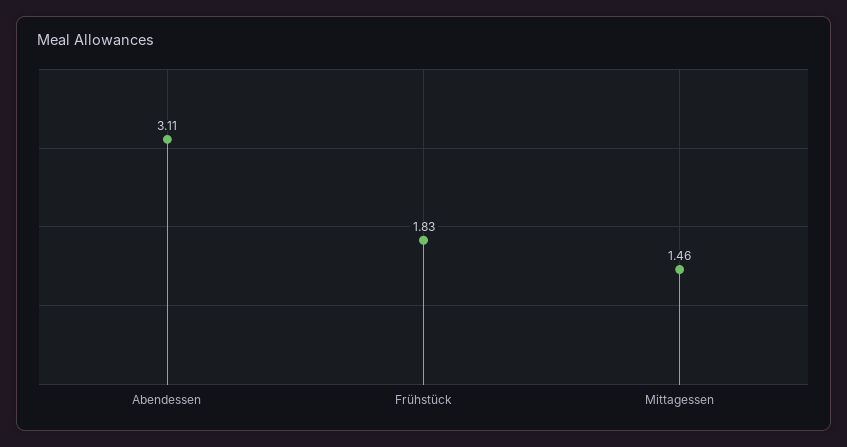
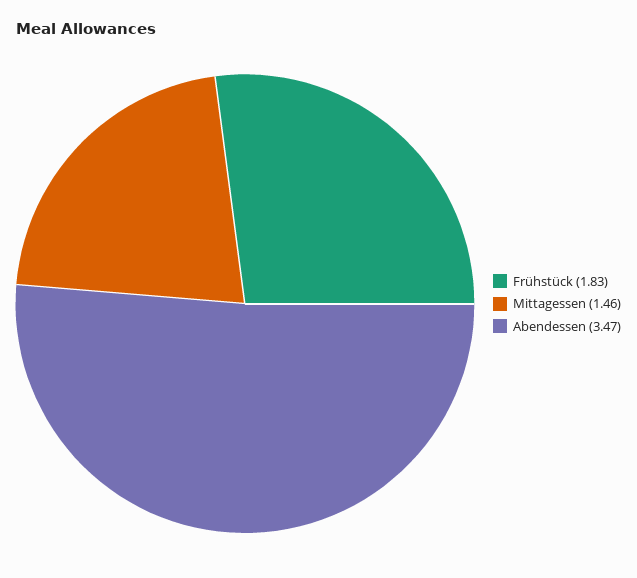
  {
-   "Abendessen": 3.11,
+   "Abendessen": 3.47,
    "Frühstück": 1.83,
    "Mittagessen": 1.46
  }

